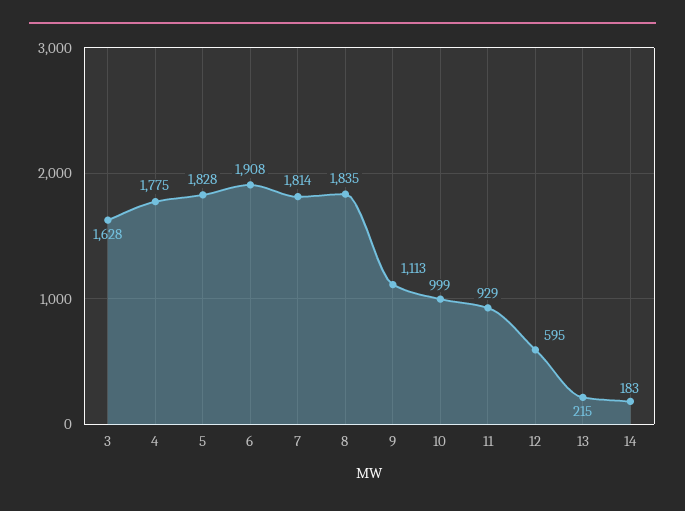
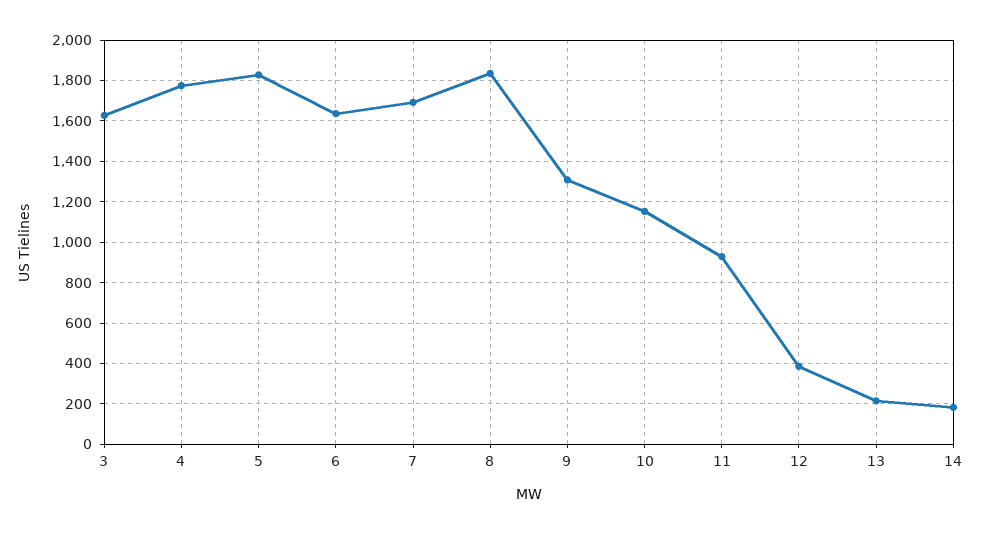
  {
    "3": 1628,
    "4": 1775,
    "5": 1828,
-   "6": 1908,
+   "6": 1650,
-   "7": 1814,
+   "7": 1700,
    "8": 1835,
-   "9": 1113,
+   "9": 1300,
-   "10": 999,
+   "10": 1150,
    "11": 929,
-   "12": 595,
+   "12": 400,
    "13": 215,
    "14": 183
  }

